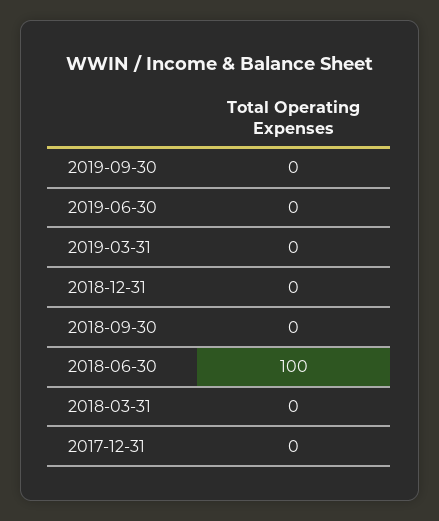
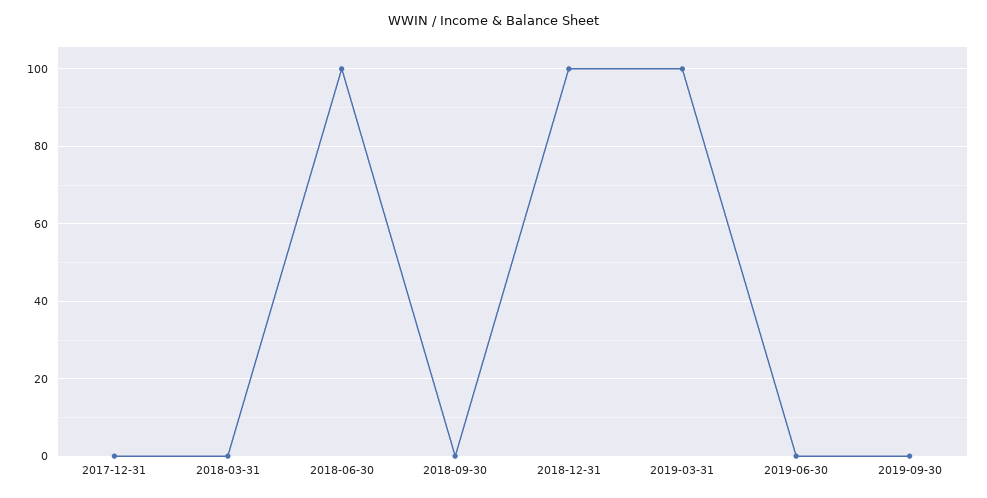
  {
    "2019-09-30": 0,
    "2019-06-30": 0,
-   "2019-03-31": 0,
+   "2019-03-31": 100,
-   "2018-12-31": 0,
+   "2018-12-31": 100,
    "2018-09-30": 0,
    "2018-06-30": 100,
    "2018-03-31": 0,
    "2017-12-31": 0
  }

